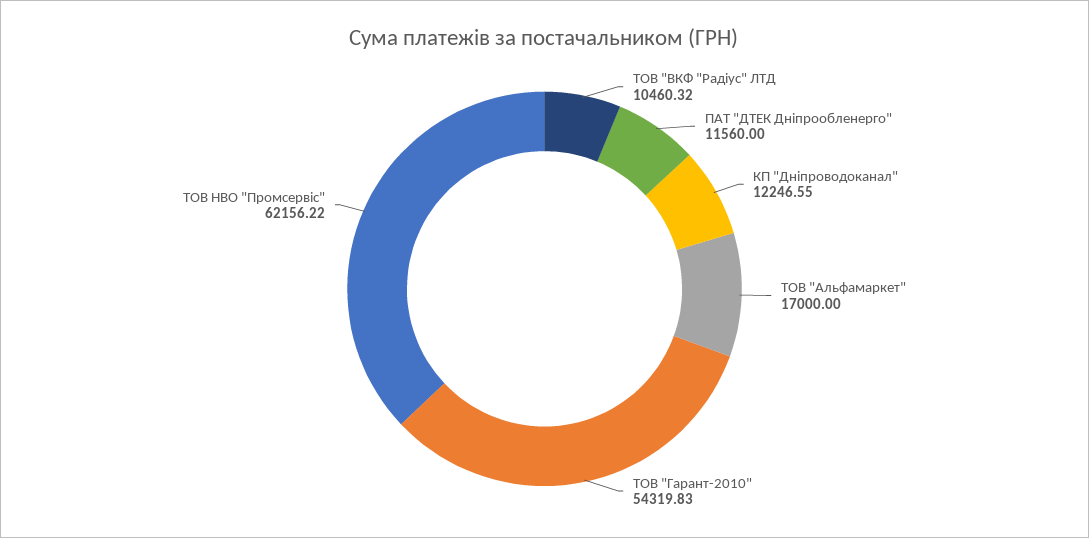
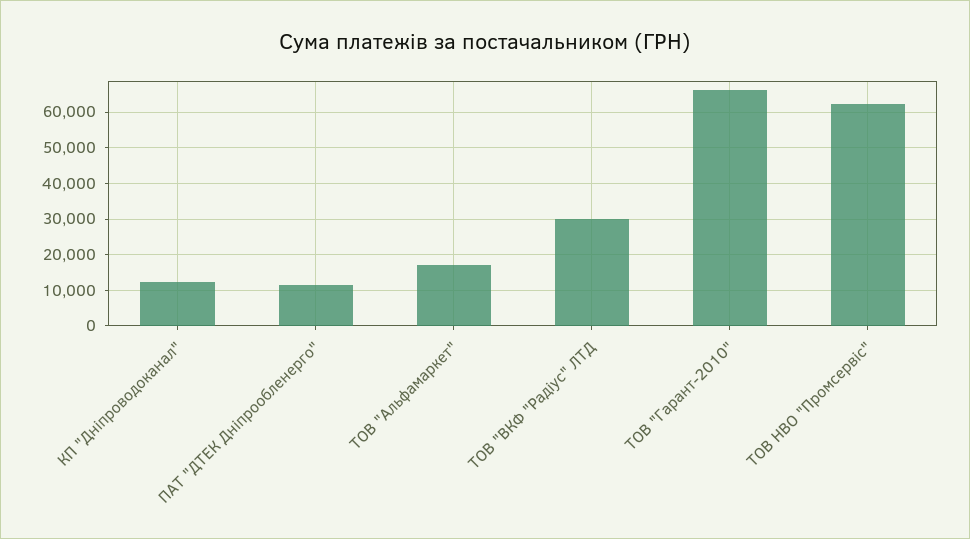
  {
-   "ТОВ \"ВКФ \"Радіус\" ЛТД": 10460.32,
+   "ТОВ \"ВКФ \"Радіус\" ЛТД": 30000,
    "ПАТ \"ДТЕК Дніпрообленерго\"": 11560,
    "КП \"Дніпроводоканал\"": 12246.55,
    "ТОВ \"Альфамаркет\"": 17000,
-   "ТОВ \"Гарант-2010\"": 54319.83,
+   "ТОВ \"Гарант-2010\"": 66000,
    "ТОВ НВО \"Промсервіс\"": 62156.22
  }

